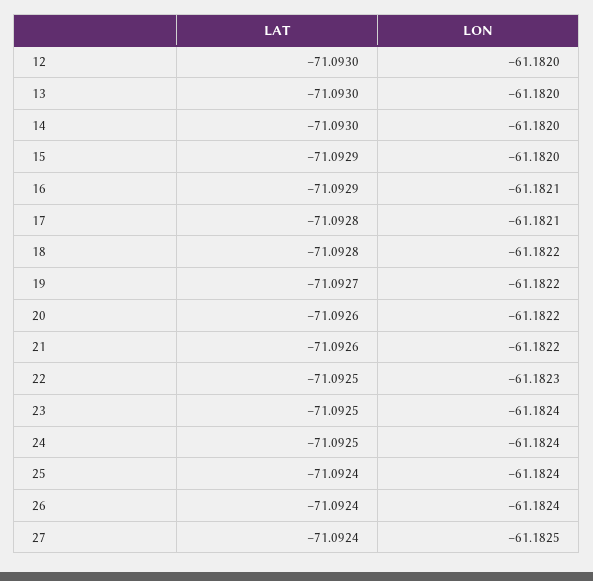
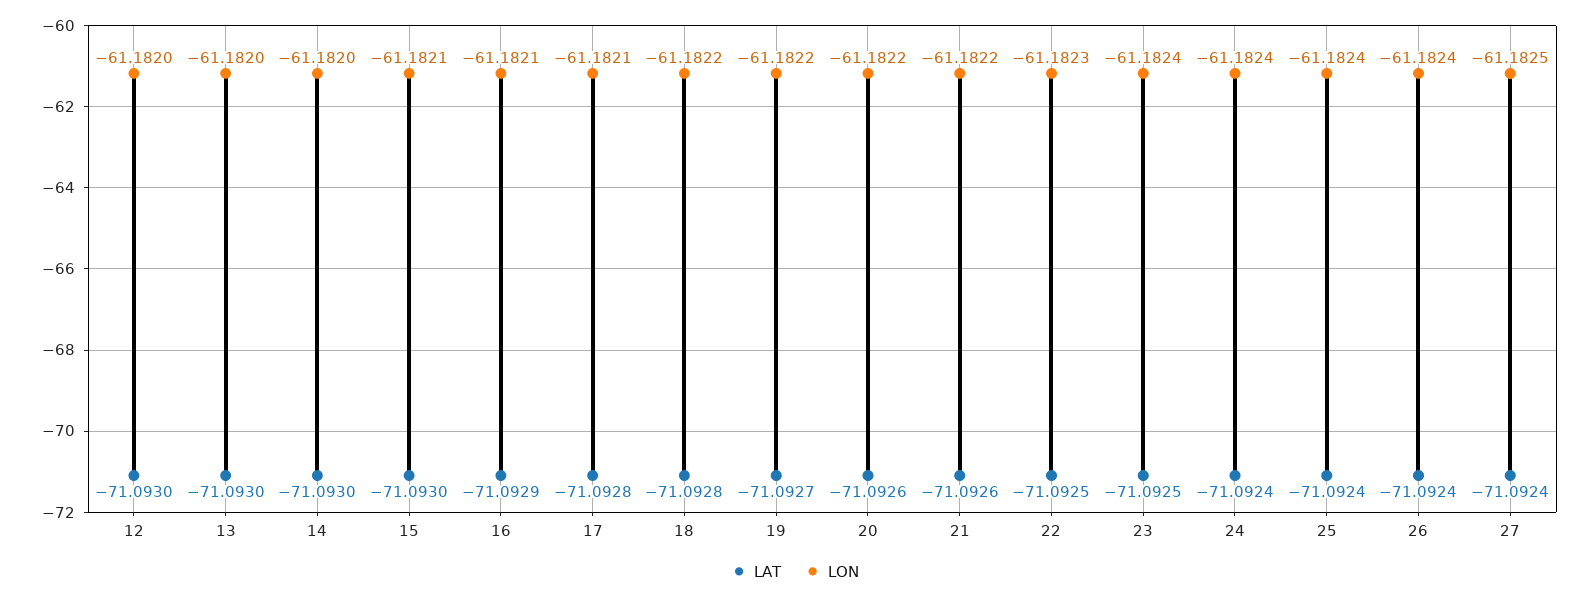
  {
    "LAT": {
      "12": -71.093,
      "13": -71.093,
      "14": -71.093,
-     "15": -71.0929,
+     "15": -71.093,
      "16": -71.0929,
      "17": -71.0928,
      "18": -71.0928,
      "19": -71.0927,
      "20": -71.0926,
      "21": -71.0926,
      "22": -71.0925,
      "23": -71.0925,
-     "24": -71.0925,
+     "24": -71.0924,
      "25": -71.0924,
      "26": -71.0924,
      "27": -71.0924
    },
    "LON": {
      "12": -61.182,
      "13": -61.182,
      "14": -61.182,
-     "15": -61.182,
+     "15": -61.1821,
      "16": -61.1821,
      "17": -61.1821,
      "18": -61.1822,
      "19": -61.1822,
      "20": -61.1822,
      "21": -61.1822,
      "22": -61.1823,
      "23": -61.1824,
      "24": -61.1824,
      "25": -61.1824,
      "26": -61.1824,
      "27": -61.1825
    }
  }

